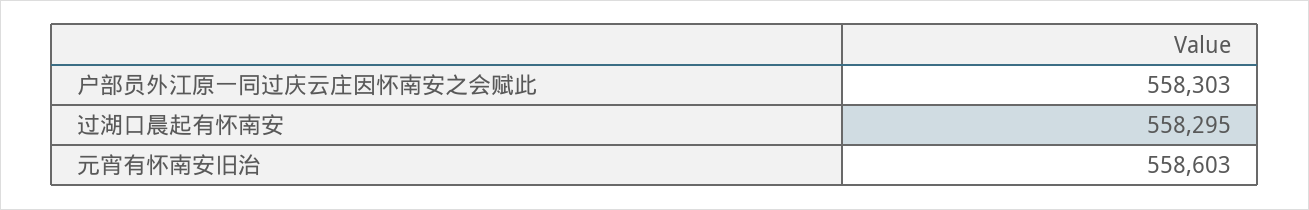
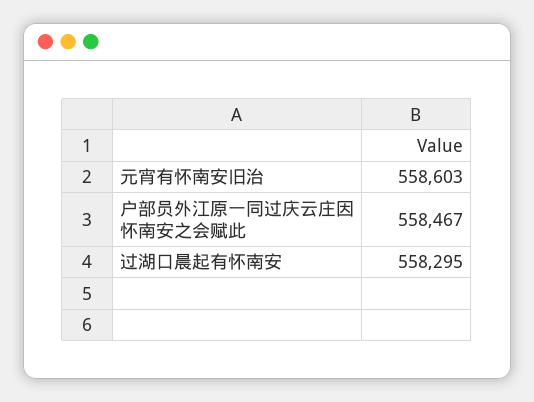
  {
-   "户部员外江原一同过庆云庄因怀南安之会赋此": 558303,
+   "户部员外江原一同过庆云庄因怀南安之会赋此": 558467,
    "过湖口晨起有怀南安": 558295,
    "元宵有怀南安旧治": 558603
  }

